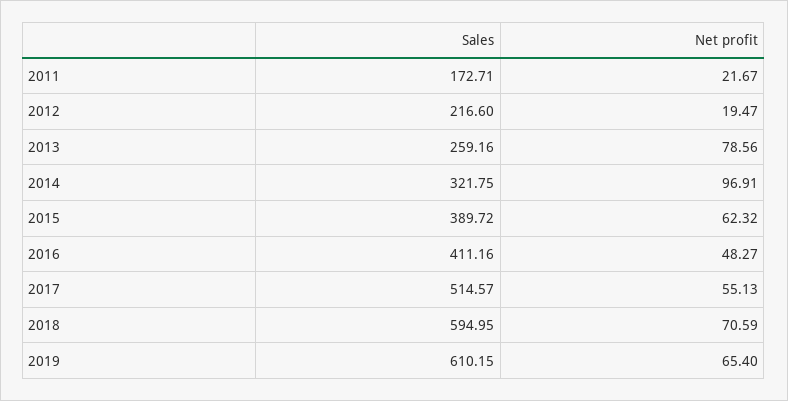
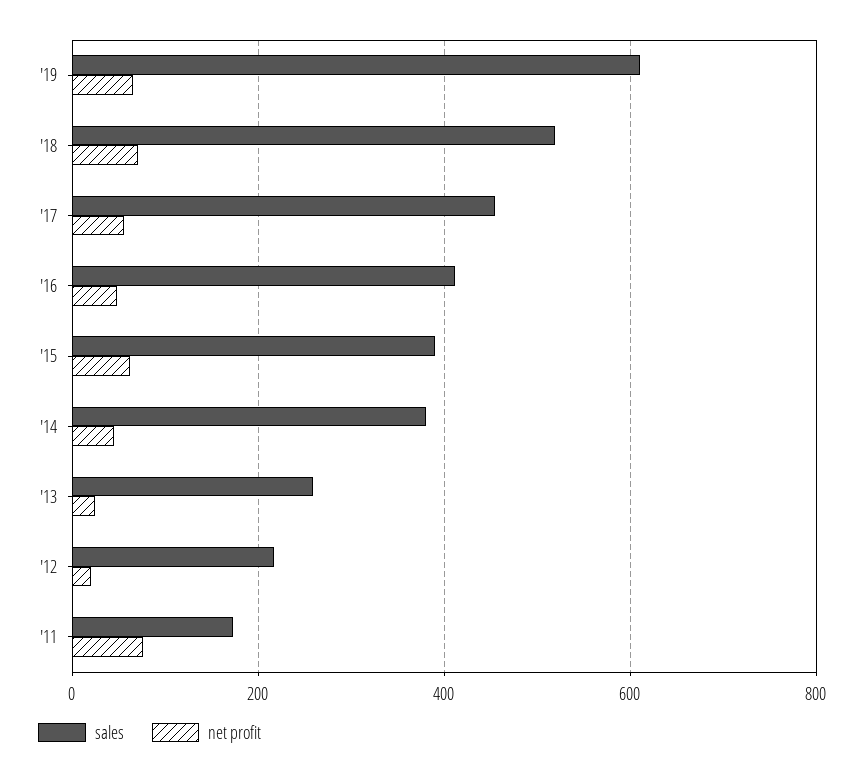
  {
    "Sales": {
      "2011": 172.71,
      "2012": 216.6,
      "2013": 259.16,
-     "2014": 321.75,
+     "2014": 380,
      "2015": 389.72,
      "2016": 411.16,
-     "2017": 514.57,
+     "2017": 460,
-     "2018": 594.95,
+     "2018": 520,
      "2019": 610.15
    },
    "Net profit": {
-     "2011": 21.67,
+     "2011": 80,
      "2012": 19.47,
-     "2013": 78.56,
+     "2013": 20,
-     "2014": 96.91,
+     "2014": 40,
      "2015": 62.32,
      "2016": 48.27,
      "2017": 55.13,
      "2018": 70.59,
      "2019": 65.4
    }
  }

